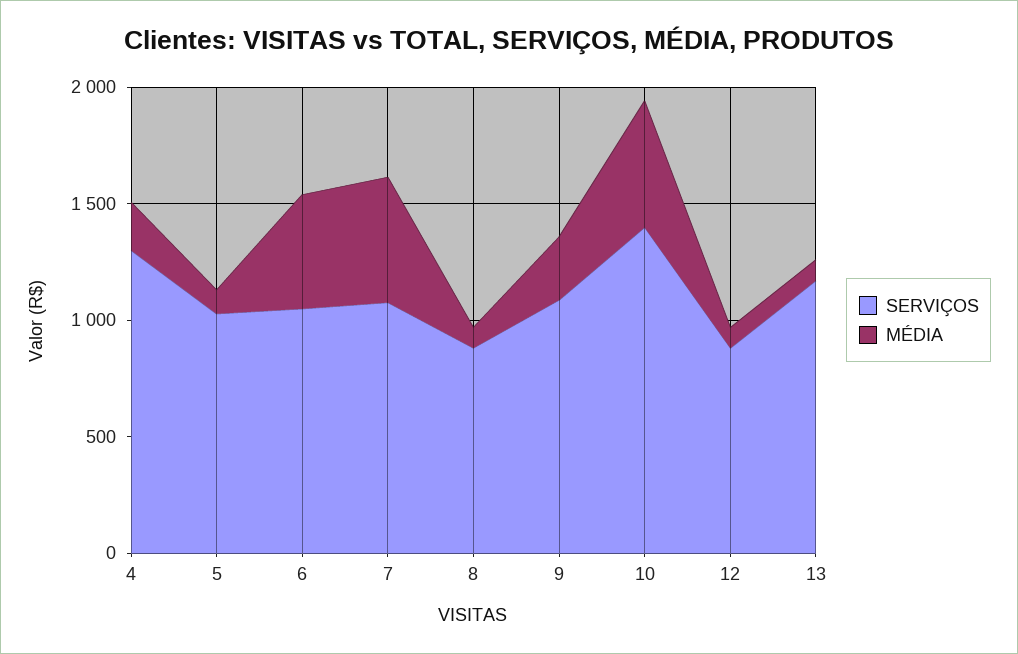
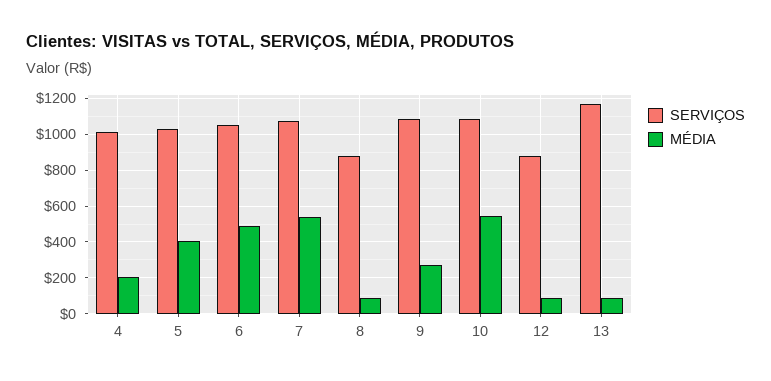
  {
    "SERVIÇOS": {
-     "4": 1300,
+     "4": 1000,
      "5": 1050,
      "6": 1050,
      "7": 1100,
      "8": 900,
      "9": 1100,
-     "10": 1400,
+     "10": 1100,
      "12": 900,
      "13": 1150
    },
    "MÉDIA": {
      "4": 200,
-     "5": 100,
+     "5": 400,
      "6": 500,
      "7": 550,
      "8": 100,
      "9": 250,
      "10": 550,
      "12": 100,
      "13": 100
    }
  }

